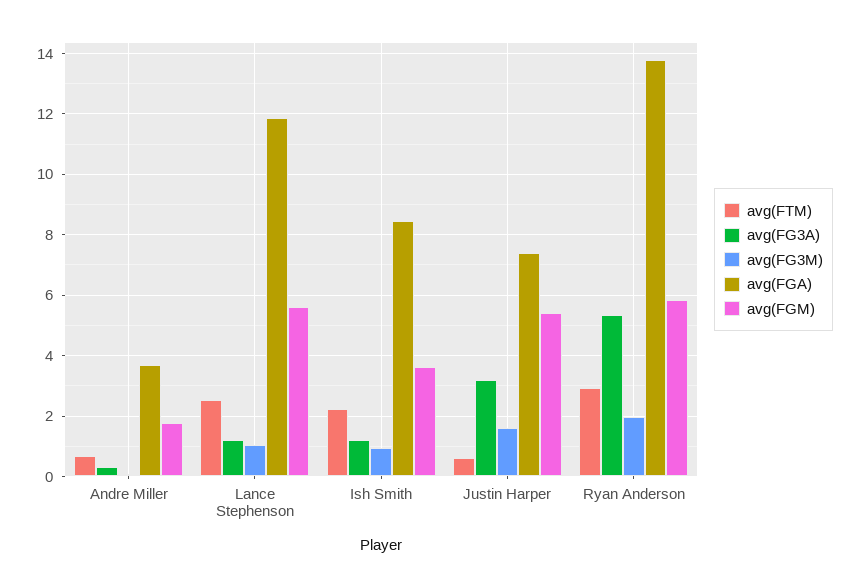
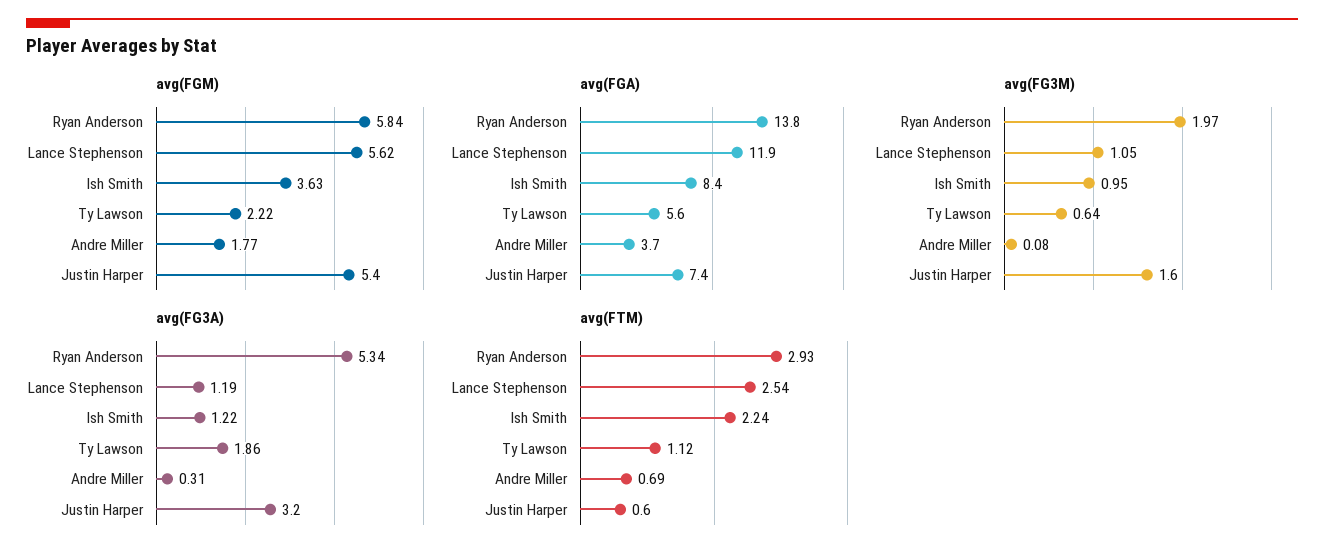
  {
    "avg(FTM)": {
      "Andre Miller": 0.69,
      "Lance Stephenson": 2.54,
      "Ish Smith": 2.24,
      "Justin Harper": 0.6,
-     "Ryan Anderson": 2.93
+     "Ryan Anderson": 2.93,
+     "Ty Lawson": 1.12
    },
    "avg(FG3A)": {
      "Andre Miller": 0.31,
      "Lance Stephenson": 1.19,
      "Ish Smith": 1.22,
      "Justin Harper": 3.2,
-     "Ryan Anderson": 5.34
+     "Ryan Anderson": 5.34,
+     "Ty Lawson": 1.86
    },
    "avg(FG3M)": {
      "Andre Miller": 0.08,
      "Lance Stephenson": 1.05,
      "Ish Smith": 0.95,
      "Justin Harper": 1.6,
-     "Ryan Anderson": 1.97
+     "Ryan Anderson": 1.97,
+     "Ty Lawson": 0.64
    },
    "avg(FGA)": {
      "Andre Miller": 3.7,
      "Lance Stephenson": 11.9,
      "Ish Smith": 8.4,
      "Justin Harper": 7.4,
-     "Ryan Anderson": 13.8
+     "Ryan Anderson": 13.8,
+     "Ty Lawson": 5.6
    },
    "avg(FGM)": {
      "Andre Miller": 1.77,
      "Lance Stephenson": 5.62,
      "Ish Smith": 3.63,
      "Justin Harper": 5.4,
-     "Ryan Anderson": 5.84
+     "Ryan Anderson": 5.84,
+     "Ty Lawson": 2.22
    }
  }

